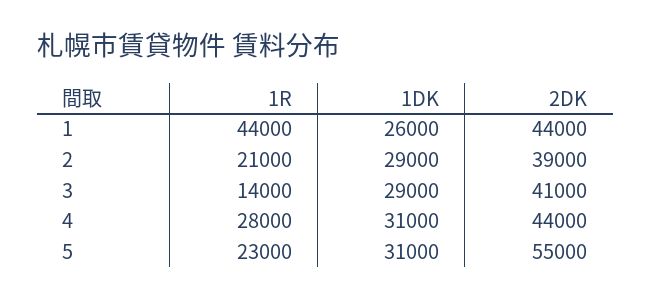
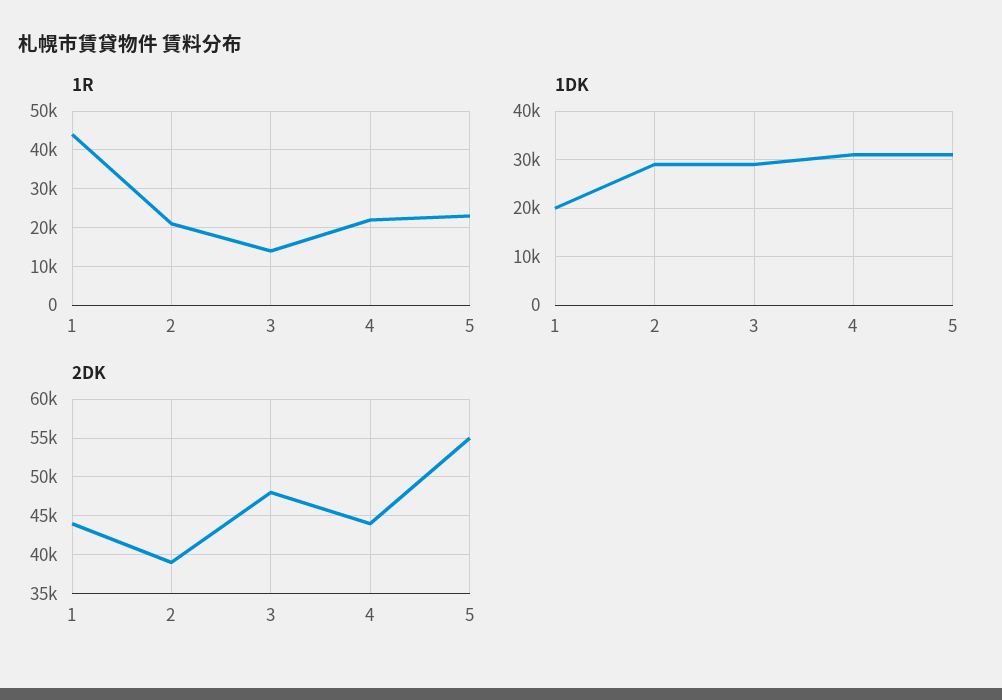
  {
    "1R": {
      "1": 44000,
      "2": 21000,
      "3": 14000,
-     "4": 28000,
+     "4": 22000,
      "5": 23000
    },
    "1DK": {
-     "1": 26000,
+     "1": 20000,
      "2": 29000,
      "3": 29000,
      "4": 31000,
      "5": 31000
    },
    "2DK": {
      "1": 44000,
      "2": 39000,
-     "3": 41000,
+     "3": 48000,
      "4": 44000,
      "5": 55000
    }
  }

